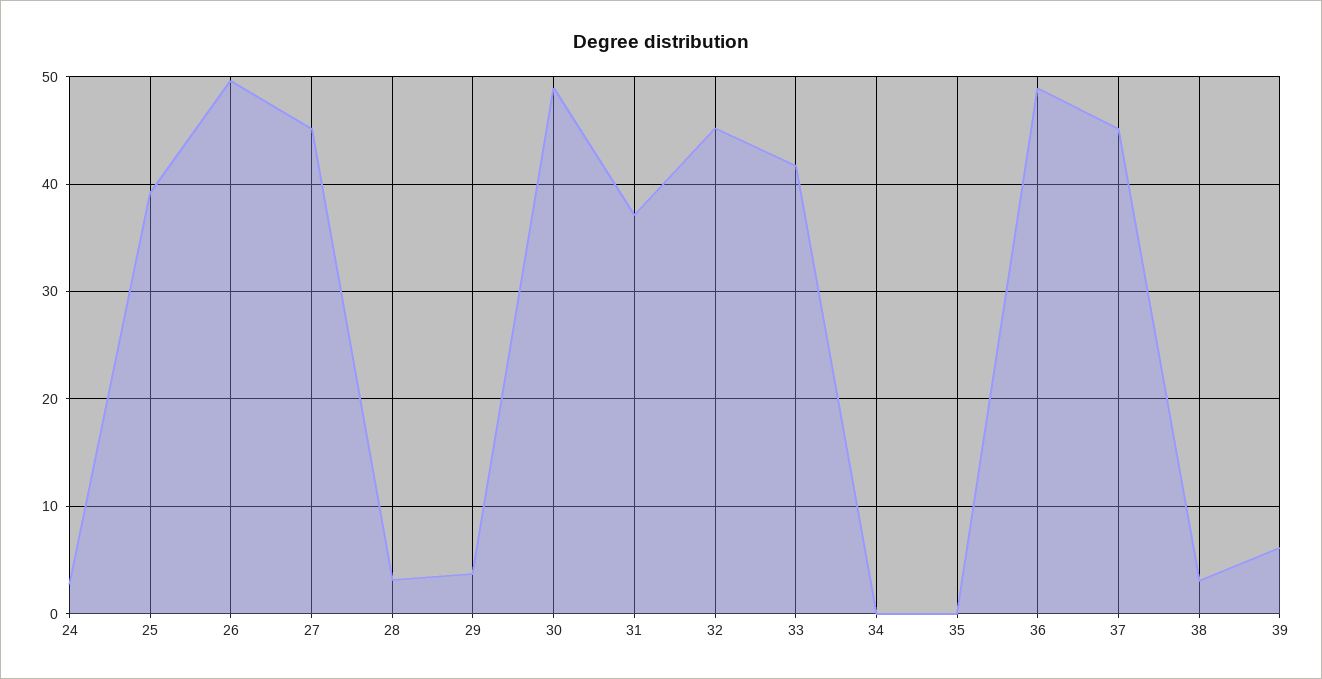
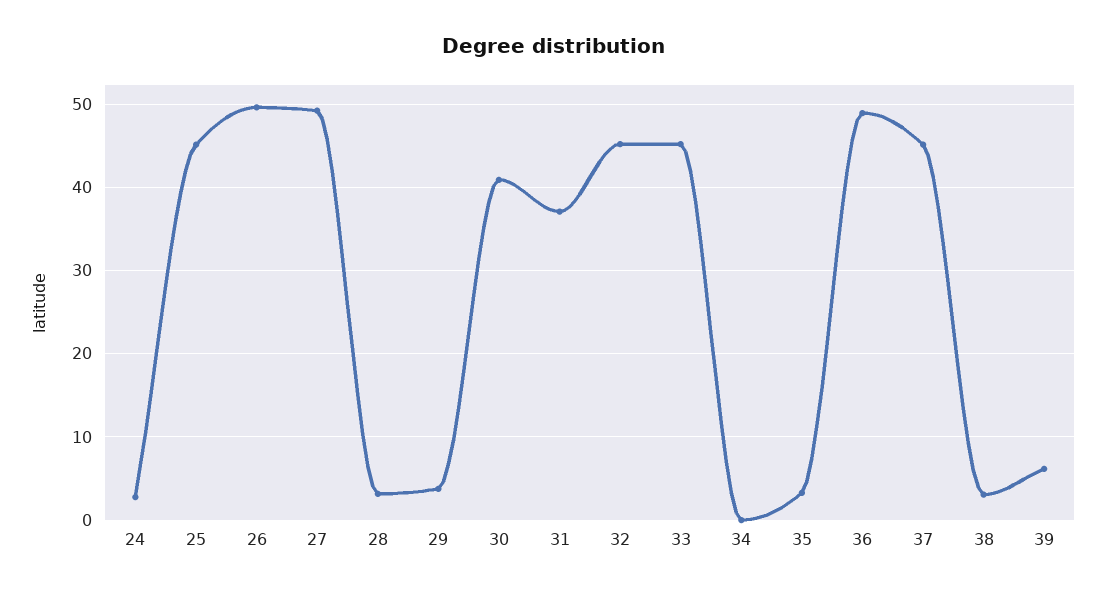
  {
    "24": 3,
-   "25": 39,
+   "25": 45,
    "26": 50,
-   "27": 45,
+   "27": 49,
    "28": 3,
    "29": 4,
-   "30": 49,
+   "30": 41,
    "31": 37,
    "32": 45,
-   "33": 42,
+   "33": 45,
    "34": 0,
-   "35": 0,
+   "35": 3,
    "36": 49,
    "37": 45,
    "38": 3,
    "39": 6
  }

